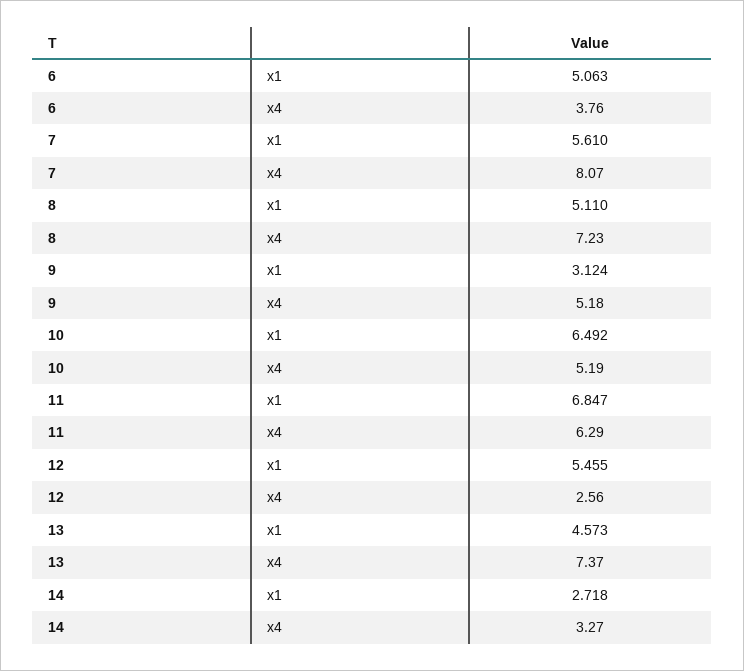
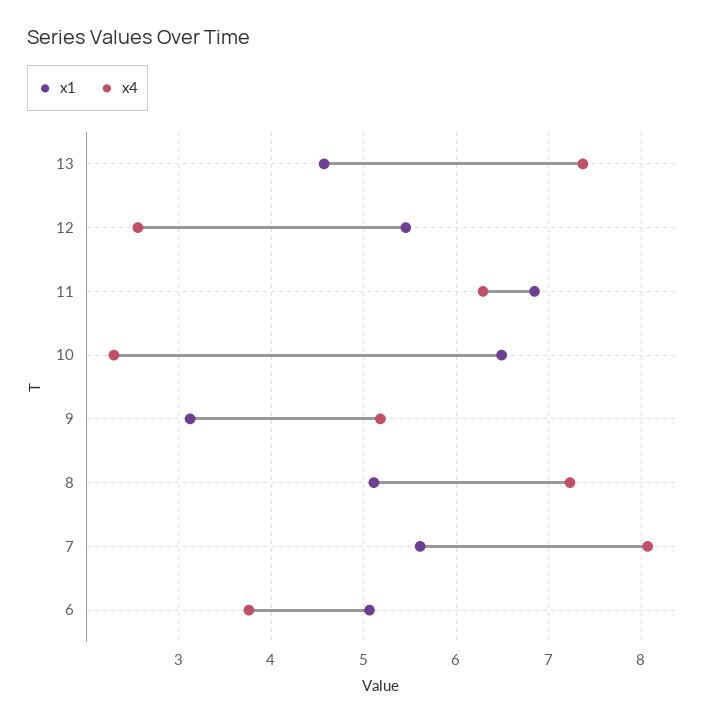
  {
    "x1": {
      "6": 5.063,
      "7": 5.61,
      "8": 5.11,
      "9": 3.124,
      "10": 6.492,
      "11": 6.847,
      "12": 5.455,
-     "13": 4.573,
+     "13": 4.573
-     "14": 2.718
    },
    "x4": {
      "6": 3.76,
      "7": 8.07,
      "8": 7.23,
      "9": 5.18,
-     "10": 5.19,
+     "10": 2.3,
      "11": 6.29,
      "12": 2.56,
-     "13": 7.37,
+     "13": 7.37
-     "14": 3.27
    }
  }

